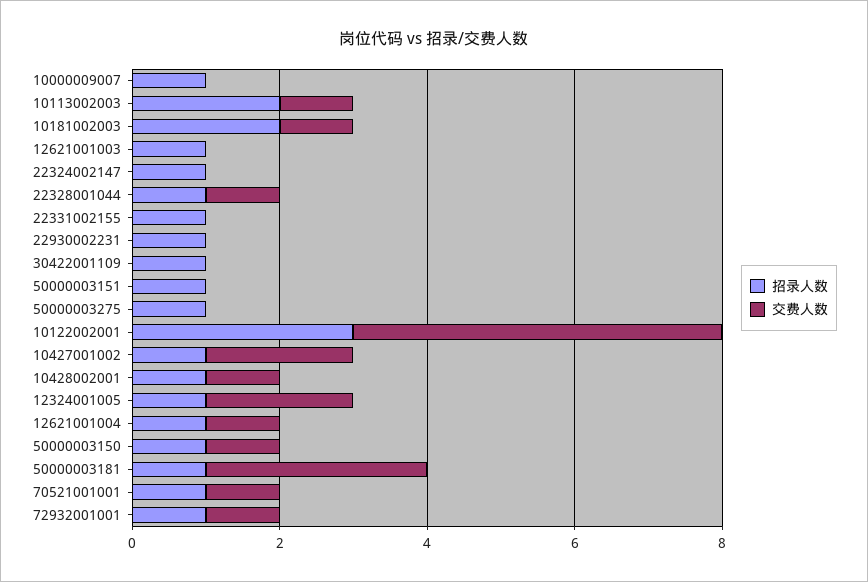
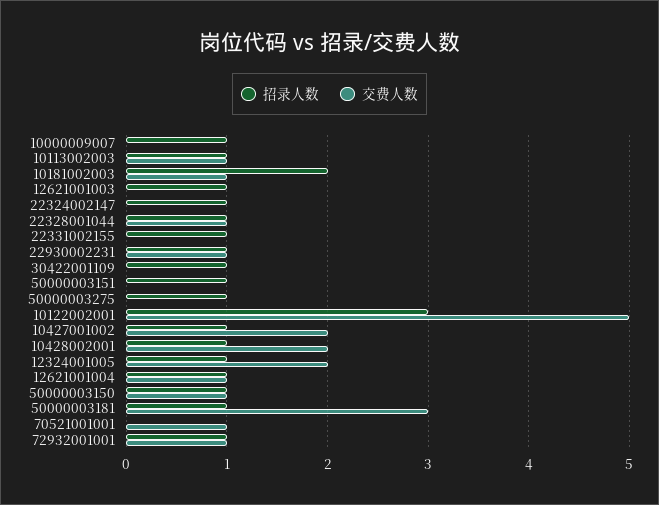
  {
    "招录人数": {
      "10000009007": 1,
-     "10113002003": 2,
+     "10113002003": 1,
      "10181002003": 2,
      "12621001003": 1,
      "22324002147": 1,
      "22328001044": 1,
      "22331002155": 1,
      "22930002231": 1,
      "30422001109": 1,
      "50000003151": 1,
      "50000003275": 1,
      "10122002001": 3,
      "10427001002": 1,
      "10428002001": 1,
      "12324001005": 1,
      "12621001004": 1,
      "50000003150": 1,
      "50000003181": 1,
-     "70521001001": 1,
+     "70521001001": 0,
      "72932001001": 1
    },
    "交费人数": {
      "10000009007": 0,
      "10113002003": 1,
      "10181002003": 1,
      "12621001003": 0,
      "22324002147": 0,
      "22328001044": 1,
      "22331002155": 0,
-     "22930002231": 0,
+     "22930002231": 1,
      "30422001109": 0,
      "50000003151": 0,
      "50000003275": 0,
      "10122002001": 5,
      "10427001002": 2,
-     "10428002001": 1,
+     "10428002001": 2,
      "12324001005": 2,
      "12621001004": 1,
      "50000003150": 1,
      "50000003181": 3,
      "70521001001": 1,
      "72932001001": 1
    }
  }

